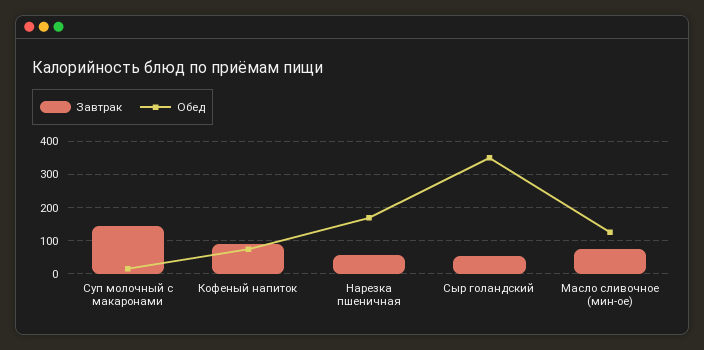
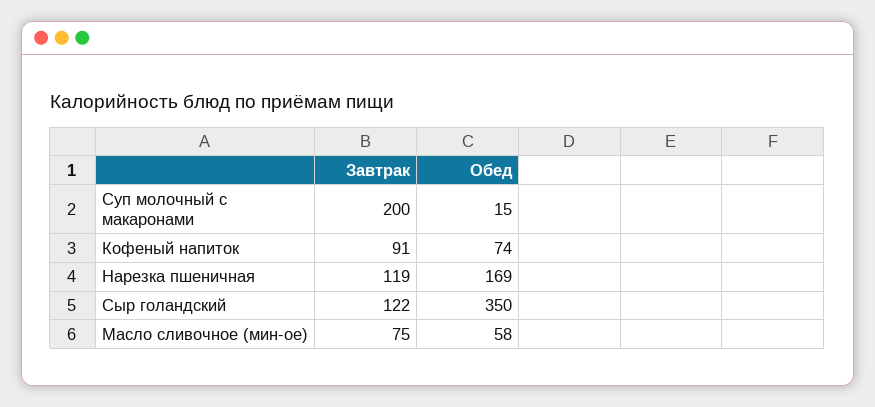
  {
    "Завтрак": {
-     "Суп молочный с макаронами": 140,
+     "Суп молочный с макаронами": 200,
      "Кофеный напиток": 91,
-     "Нарезка пшеничная": 60,
+     "Нарезка пшеничная": 119,
-     "Сыр голандский": 60,
+     "Сыр голандский": 122,
      "Масло сливочное (мин-ое)": 75
    },
    "Обед": {
      "Суп молочный с макаронами": 15,
      "Кофеный напиток": 74,
      "Нарезка пшеничная": 169,
      "Сыр голандский": 350,
-     "Масло сливочное (мин-ое)": 120
+     "Масло сливочное (мин-ое)": 58
    }
  }

